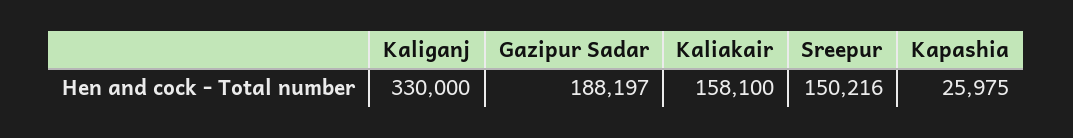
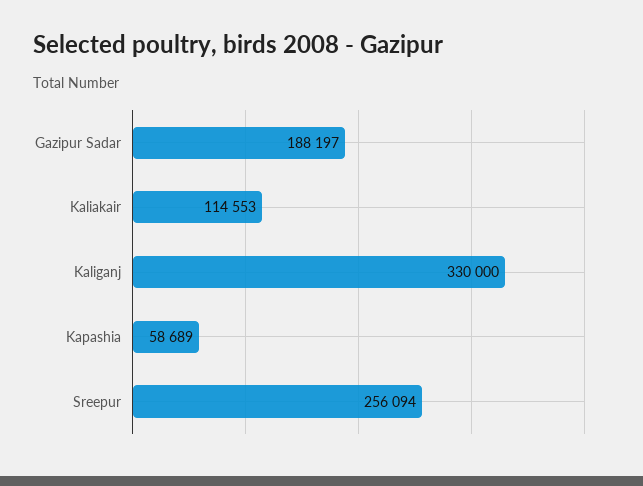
  {
    "Kaliganj": 330000,
    "Gazipur Sadar": 188197,
-   "Kaliakair": 158100,
+   "Kaliakair": 114553,
-   "Sreepur": 150216,
+   "Sreepur": 256094,
-   "Kapashia": 25975
+   "Kapashia": 58689
  }

